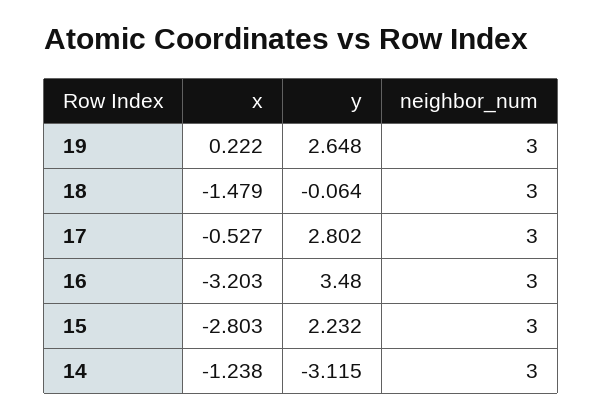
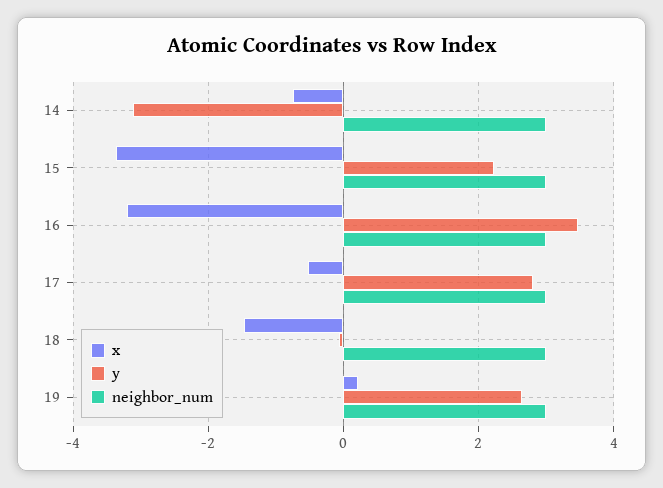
  {
    "x": {
      "19": 0.222,
      "18": -1.479,
      "17": -0.527,
      "16": -3.203,
-     "15": -2.803,
+     "15": -3.4,
-     "14": -1.238
+     "14": -0.8
    },
    "y": {
      "19": 2.648,
      "18": -0.064,
      "17": 2.802,
      "16": 3.48,
      "15": 2.232,
      "14": -3.115
    },
    "neighbor_num": {
      "19": 3,
      "18": 3,
      "17": 3,
      "16": 3,
      "15": 3,
      "14": 3
    }
  }

